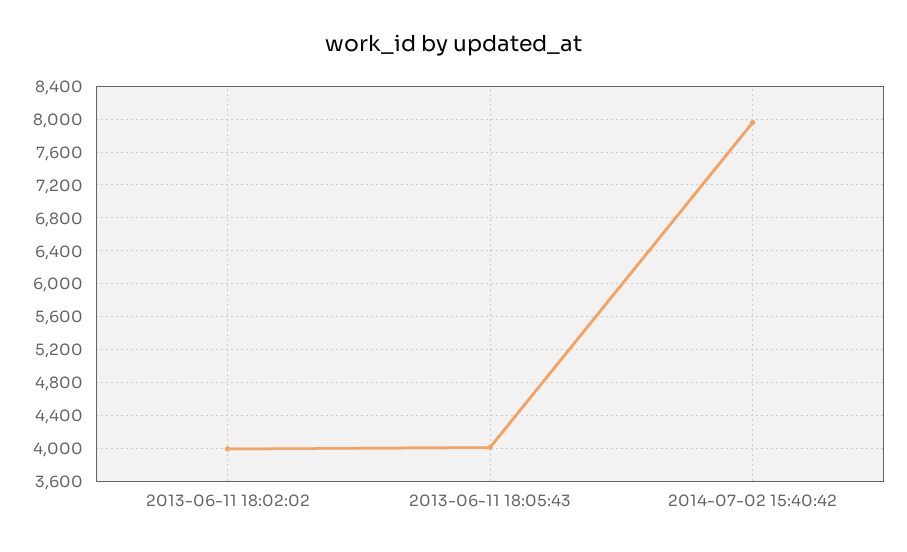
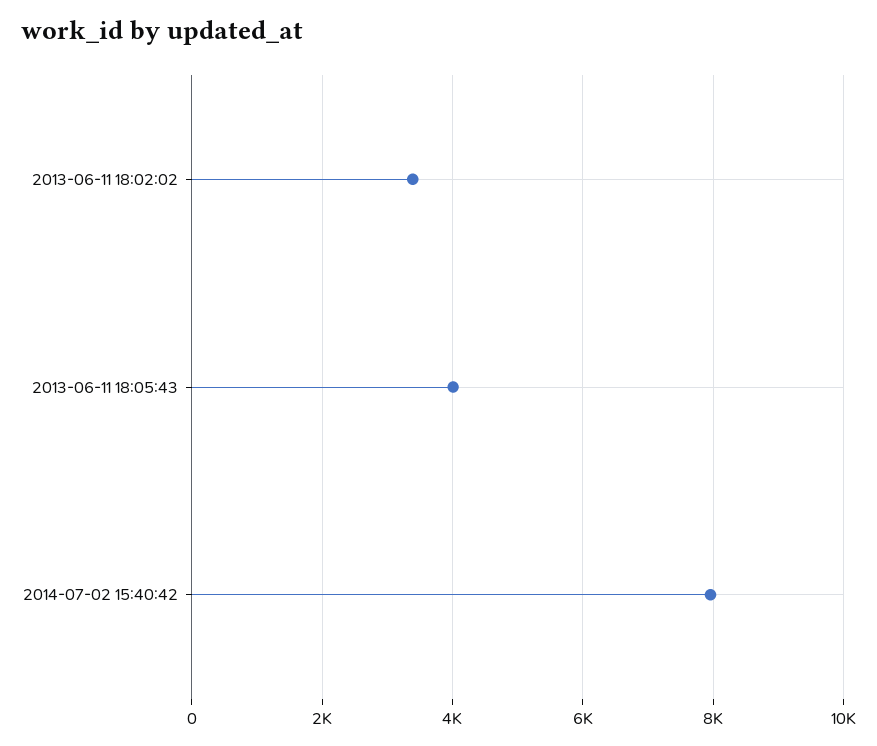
  {
-   "2013-06-11 18:02:02": 4000,
+   "2013-06-11 18:02:02": 3400,
    "2013-06-11 18:05:43": 4000,
    "2014-07-02 15:40:42": 8000
  }

